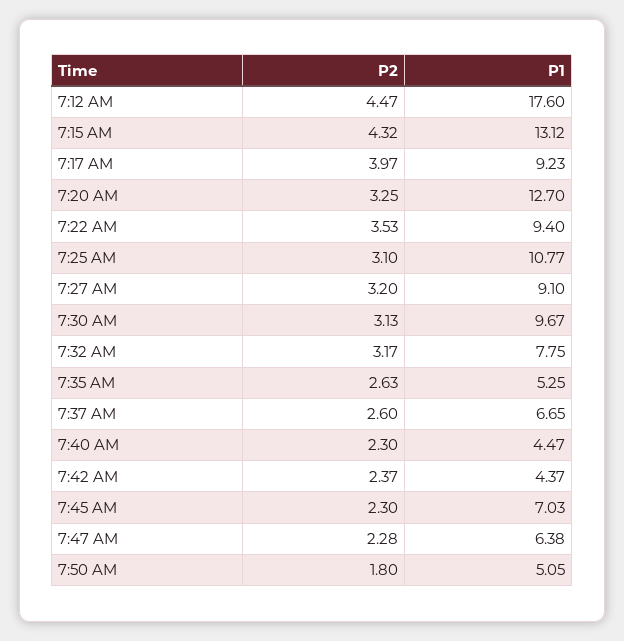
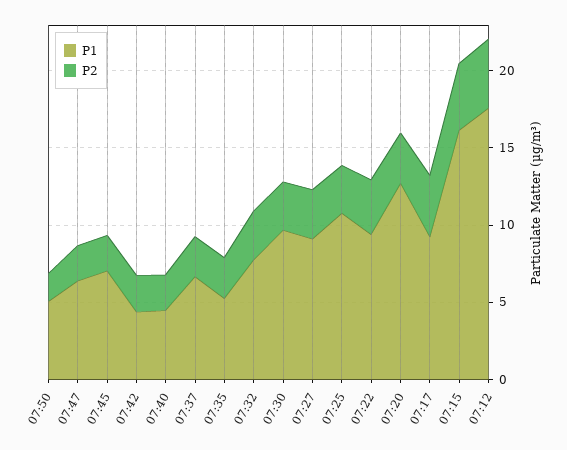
  {
    "P2": {
      "7:12 AM": 4.47,
      "7:15 AM": 4.32,
      "7:17 AM": 3.97,
      "7:20 AM": 3.25,
      "7:22 AM": 3.53,
      "7:25 AM": 3.1,
      "7:27 AM": 3.2,
      "7:30 AM": 3.13,
      "7:32 AM": 3.17,
      "7:35 AM": 2.63,
      "7:37 AM": 2.6,
      "7:40 AM": 2.3,
      "7:42 AM": 2.37,
      "7:45 AM": 2.3,
      "7:47 AM": 2.28,
      "7:50 AM": 1.8
    },
    "P1": {
      "7:12 AM": 17.6,
-     "7:15 AM": 13.12,
+     "7:15 AM": 16,
      "7:17 AM": 9.23,
      "7:20 AM": 12.7,
      "7:22 AM": 9.4,
      "7:25 AM": 10.77,
      "7:27 AM": 9.1,
      "7:30 AM": 9.67,
      "7:32 AM": 7.75,
      "7:35 AM": 5.25,
      "7:37 AM": 6.65,
      "7:40 AM": 4.47,
      "7:42 AM": 4.37,
      "7:45 AM": 7.03,
      "7:47 AM": 6.38,
      "7:50 AM": 5.05
    }
  }

